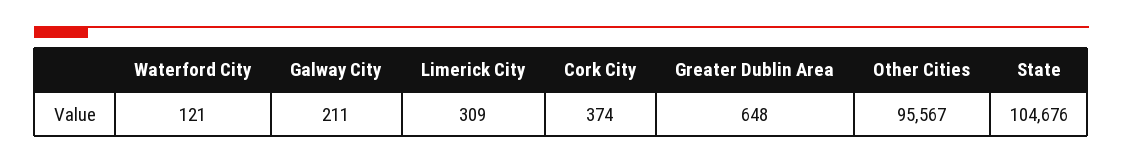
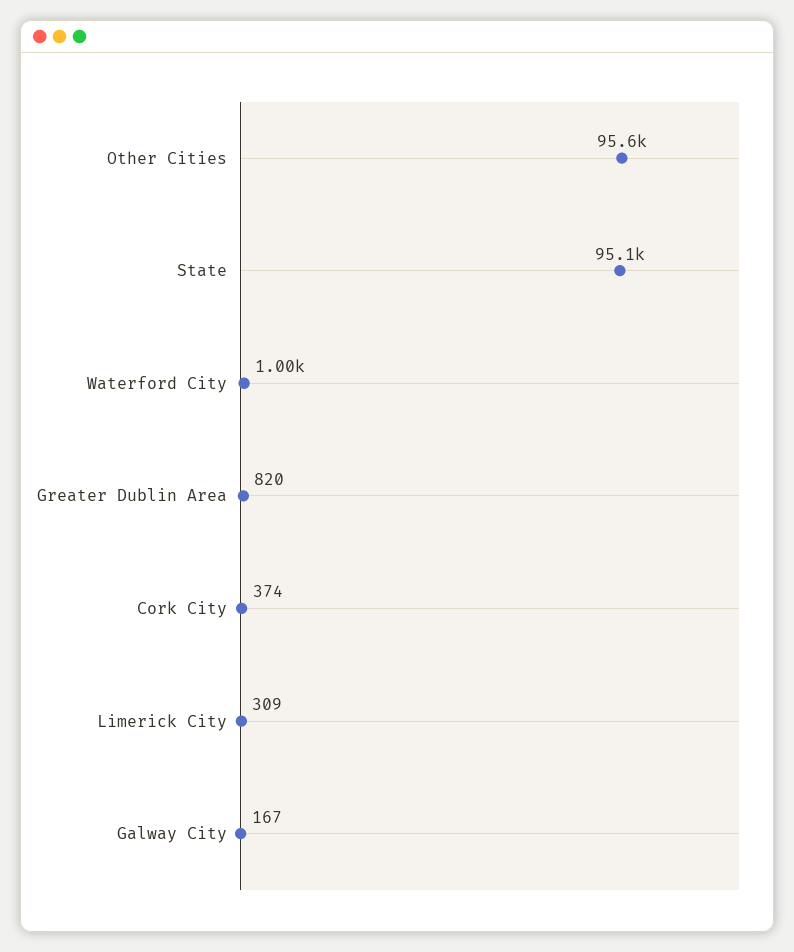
  {
-   "Waterford City": 121,
+   "Waterford City": 1000,
-   "Galway City": 211,
+   "Galway City": 167,
    "Limerick City": 309,
    "Cork City": 374,
-   "Greater Dublin Area": 648,
+   "Greater Dublin Area": 820,
    "Other Cities": 95567,
-   "State": 104676
+   "State": 95100
  }

